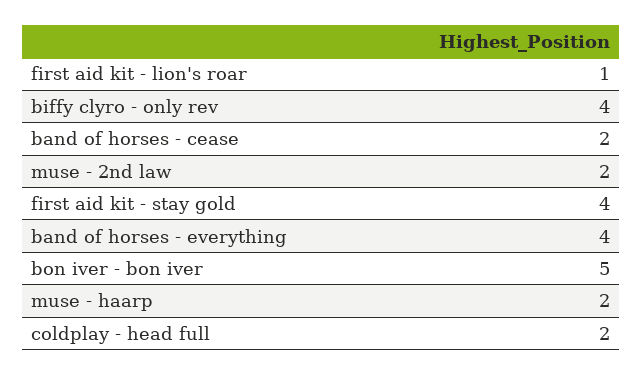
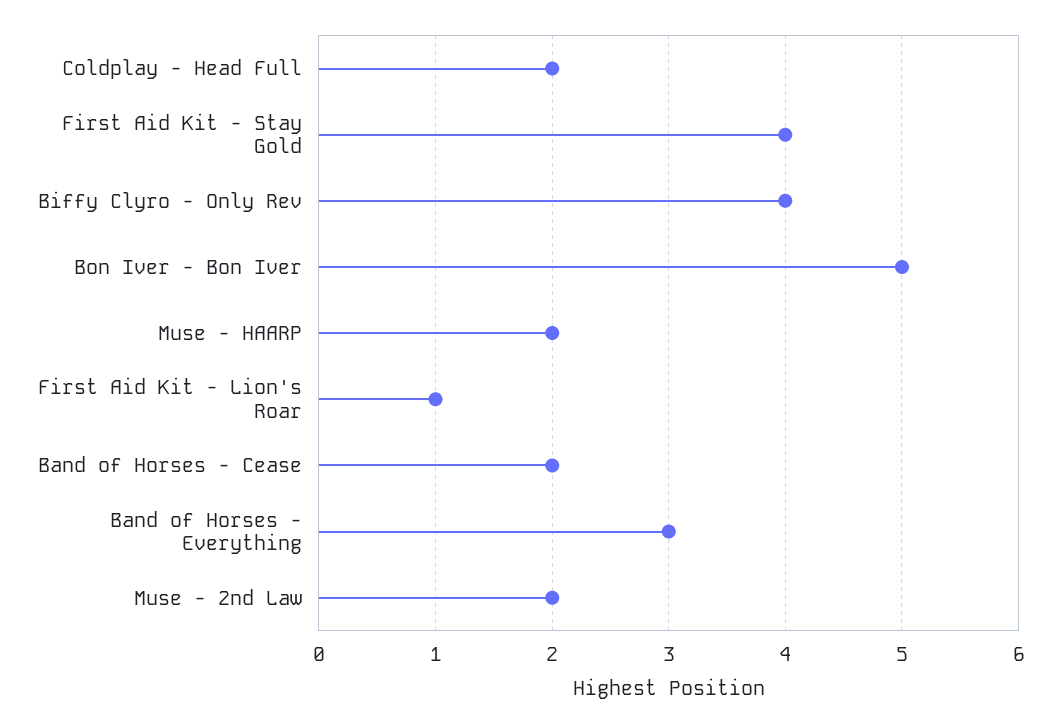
  {
    "first aid kit - lion's roar": 1,
    "biffy clyro - only rev": 4,
    "band of horses - cease": 2,
    "muse - 2nd law": 2,
    "first aid kit - stay gold": 4,
-   "band of horses - everything": 4,
+   "band of horses - everything": 3,
    "bon iver - bon iver": 5,
    "muse - haarp": 2,
    "coldplay - head full": 2
  }

